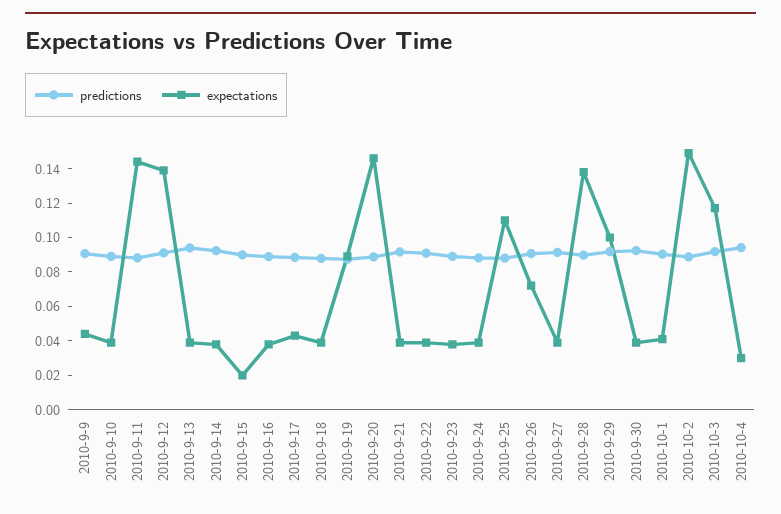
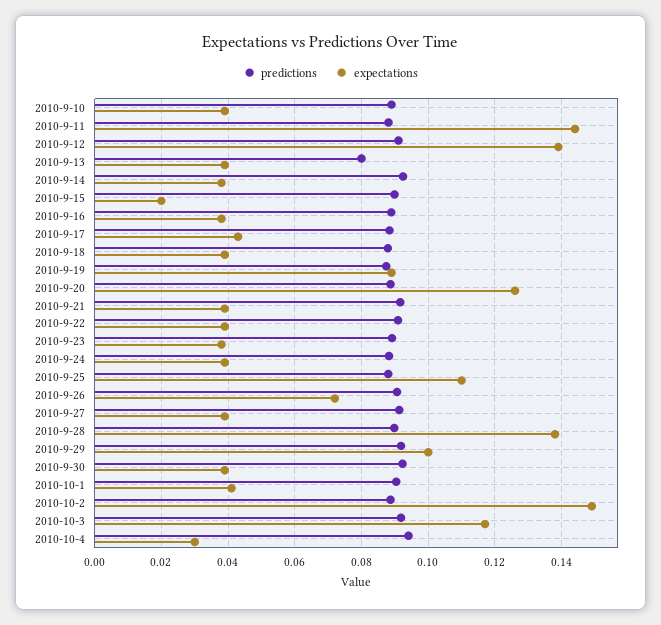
  {
    "predictions": {
-     "2010-9-9": 0.09,
      "2010-9-10": 0.09,
      "2010-9-11": 0.088,
      "2010-9-12": 0.092,
-     "2010-9-13": 0.095,
+     "2010-9-13": 0.08,
      "2010-9-14": 0.092,
      "2010-9-15": 0.09,
      "2010-9-16": 0.088,
      "2010-9-17": 0.088,
      "2010-9-18": 0.088,
      "2010-9-19": 0.088,
      "2010-9-20": 0.088,
      "2010-9-21": 0.092,
      "2010-9-22": 0.09,
      "2010-9-23": 0.09,
      "2010-9-24": 0.088,
      "2010-9-25": 0.088,
      "2010-9-26": 0.09,
      "2010-9-27": 0.092,
      "2010-9-28": 0.09,
      "2010-9-29": 0.092,
      "2010-9-30": 0.092,
      "2010-10-1": 0.09,
      "2010-10-2": 0.088,
      "2010-10-3": 0.092,
      "2010-10-4": 0.094
    },
    "expectations": {
-     "2010-9-9": 0.045,
      "2010-9-10": 0.04,
      "2010-9-11": 0.144,
      "2010-9-12": 0.14,
      "2010-9-13": 0.04,
      "2010-9-14": 0.038,
      "2010-9-15": 0.02,
      "2010-9-16": 0.038,
      "2010-9-17": 0.044,
      "2010-9-18": 0.04,
      "2010-9-19": 0.09,
-     "2010-9-20": 0.145,
+     "2010-9-20": 0.126,
      "2010-9-21": 0.04,
      "2010-9-22": 0.04,
      "2010-9-23": 0.038,
      "2010-9-24": 0.04,
      "2010-9-25": 0.11,
      "2010-9-26": 0.072,
      "2010-9-27": 0.04,
      "2010-9-28": 0.138,
      "2010-9-29": 0.1,
      "2010-9-30": 0.04,
      "2010-10-1": 0.042,
      "2010-10-2": 0.15,
      "2010-10-3": 0.118,
      "2010-10-4": 0.03
    }
  }

